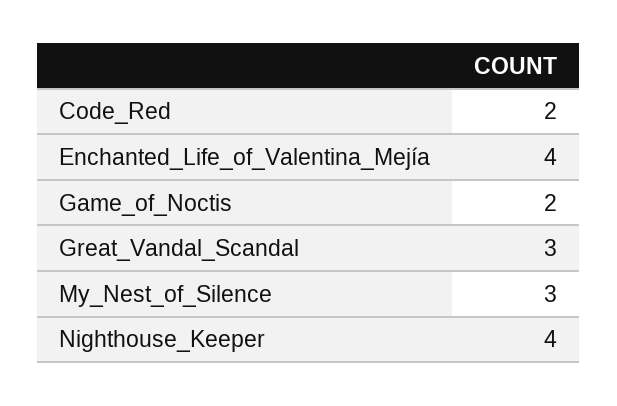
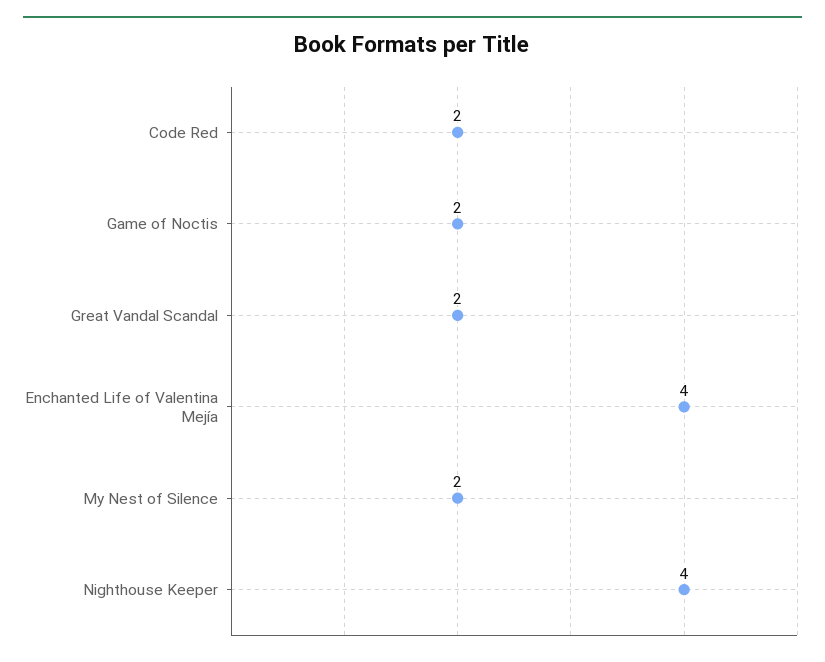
  {
    "Code_Red": 2,
    "Enchanted_Life_of_Valentina_Mejía": 4,
    "Game_of_Noctis": 2,
-   "Great_Vandal_Scandal": 3,
+   "Great_Vandal_Scandal": 2,
-   "My_Nest_of_Silence": 3,
+   "My_Nest_of_Silence": 2,
    "Nighthouse_Keeper": 4
  }

